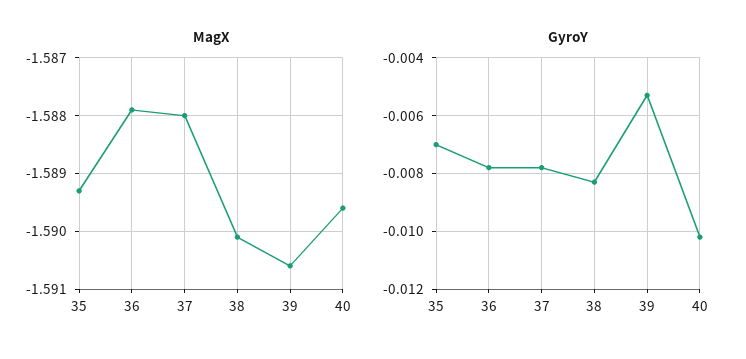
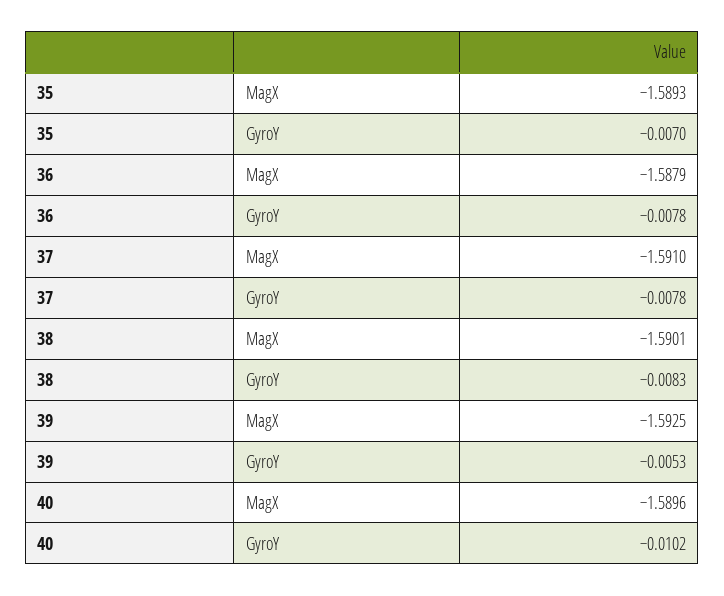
  {
    "MagX": {
      "35": -1.5893,
      "36": -1.5879,
-     "37": -1.588,
+     "37": -1.591,
      "38": -1.5901,
-     "39": -1.5905,
+     "39": -1.5925,
      "40": -1.5896
    },
    "GyroY": {
      "35": -0.007,
      "36": -0.0078,
      "37": -0.0078,
      "38": -0.0083,
      "39": -0.0053,
      "40": -0.0102
    }
  }

